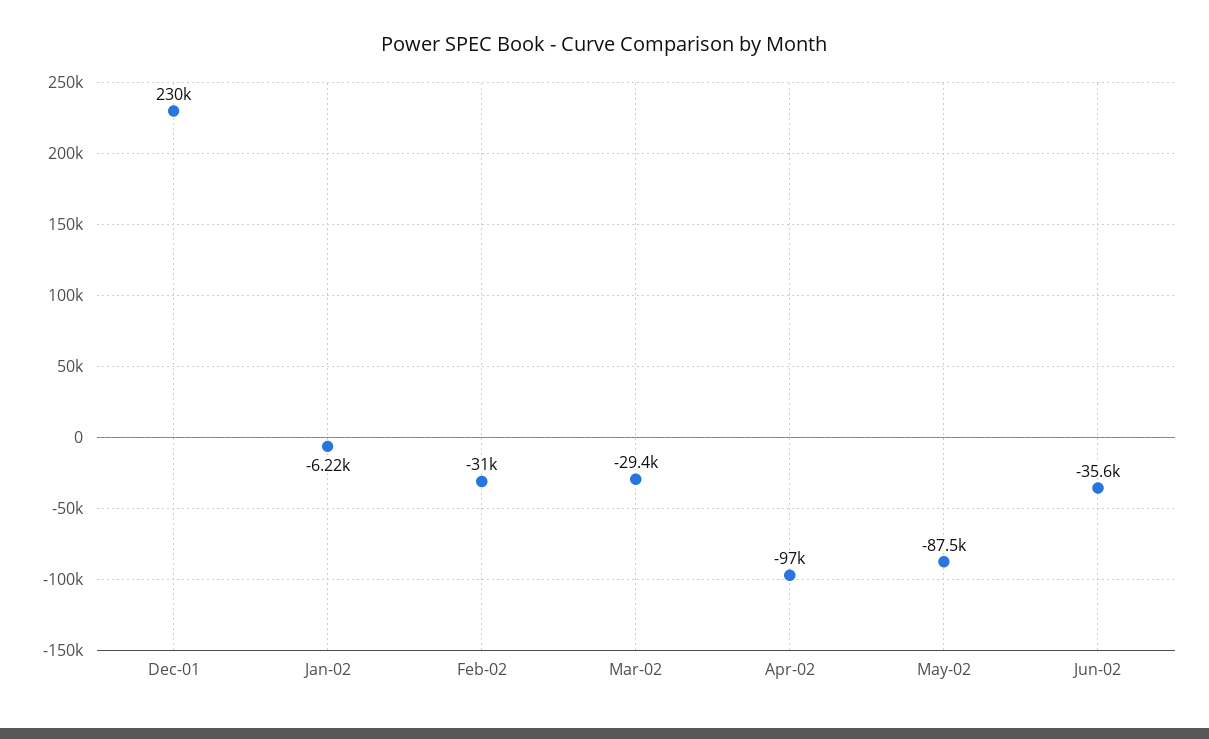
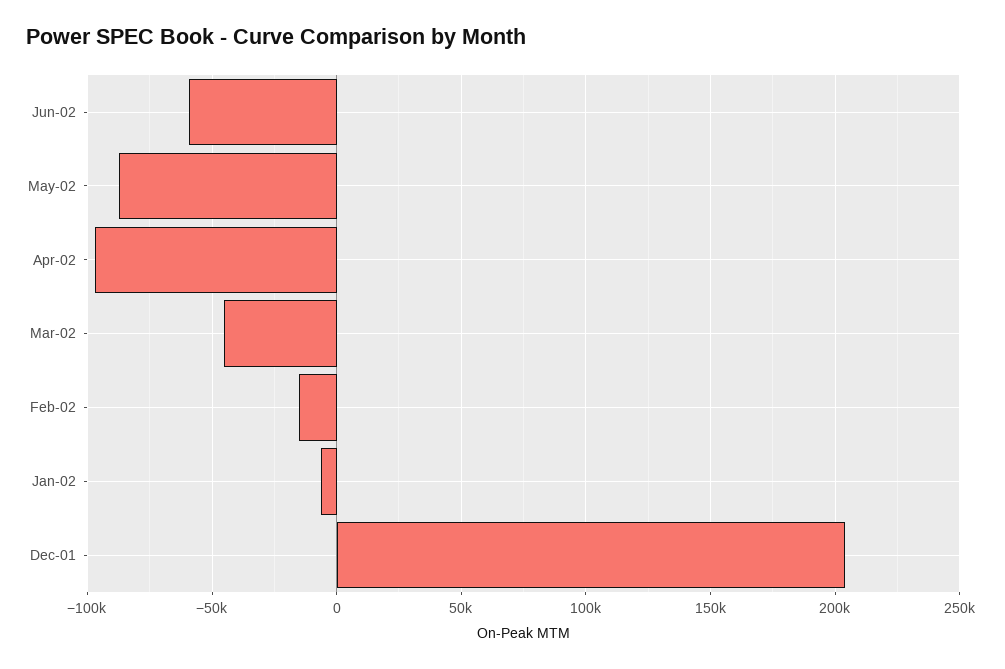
  {
-   "Dec-01": 230000,
+   "Dec-01": 205000,
    "Jan-02": -6220,
-   "Feb-02": -31000,
+   "Feb-02": -15000,
-   "Mar-02": -29400,
+   "Mar-02": -45000,
    "Apr-02": -97000,
    "May-02": -87500,
-   "Jun-02": -35600
+   "Jun-02": -60000
  }

